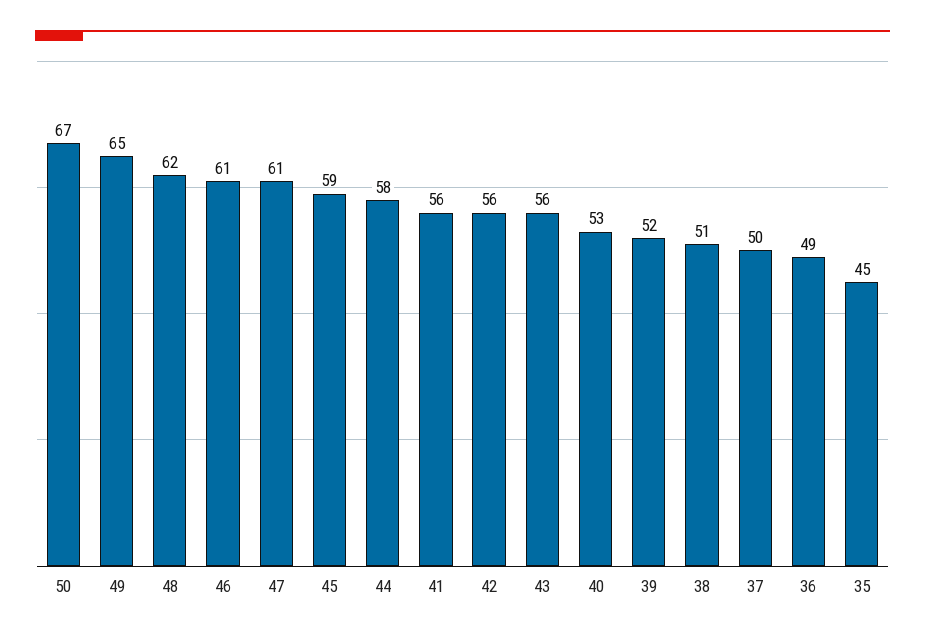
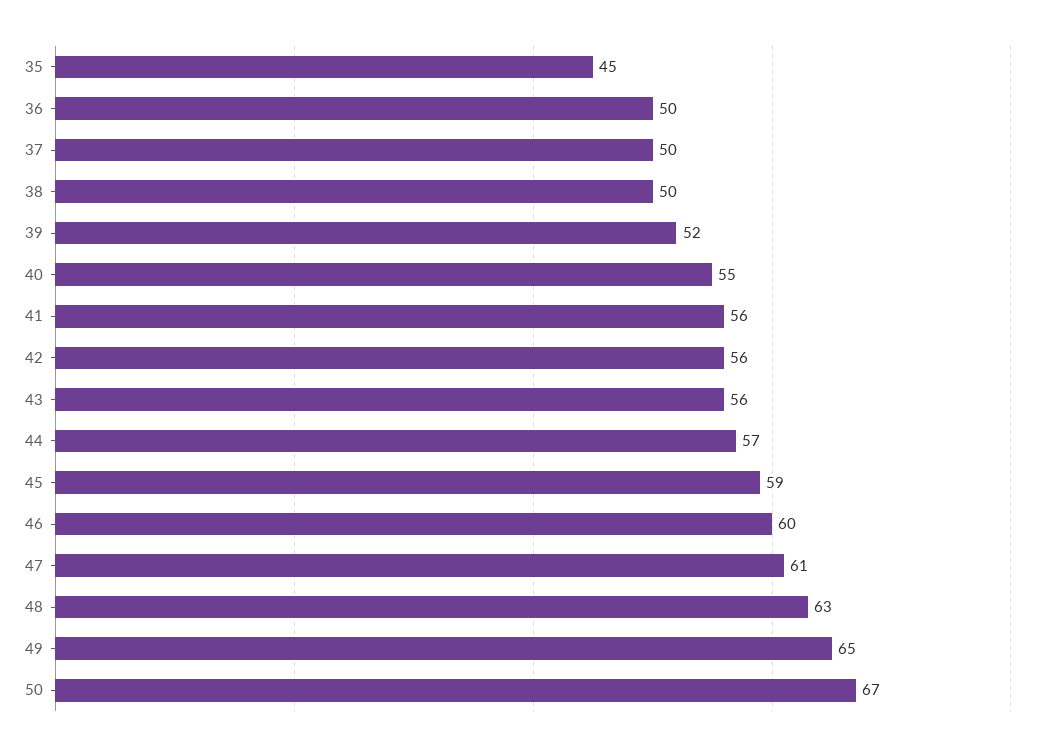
  {
    "50": 67,
    "49": 65,
-   "48": 62,
+   "48": 63,
-   "46": 61,
+   "46": 60,
    "47": 61,
    "45": 59,
-   "44": 58,
+   "44": 57,
    "41": 56,
    "42": 56,
    "43": 56,
-   "40": 53,
+   "40": 55,
    "39": 52,
-   "38": 51,
+   "38": 50,
    "37": 50,
-   "36": 49,
+   "36": 50,
    "35": 45
  }

